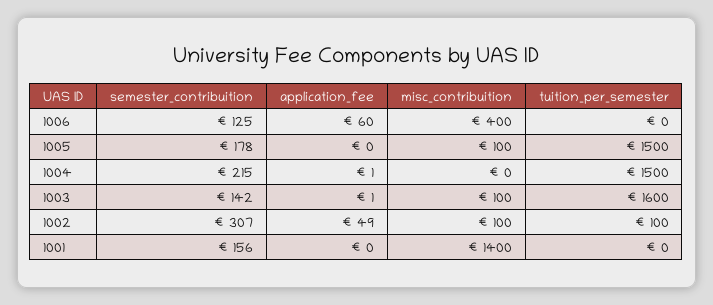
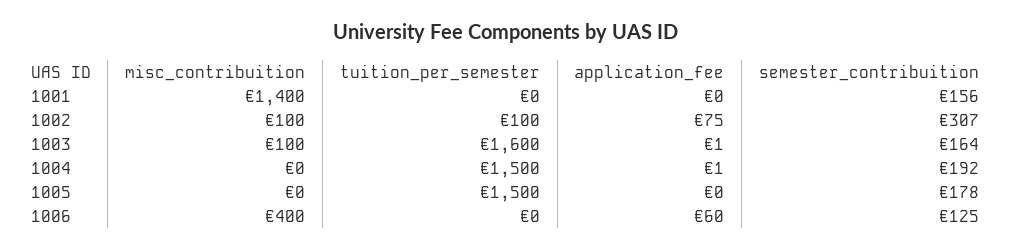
  {
    "semester_contribuition": {
      "1006": 125,
      "1005": 178,
-     "1004": 215,
+     "1004": 192,
-     "1003": 142,
+     "1003": 164,
      "1002": 307,
      "1001": 156
    },
    "application_fee": {
      "1006": 60,
      "1005": 0,
      "1004": 1,
      "1003": 1,
-     "1002": 49,
+     "1002": 75,
      "1001": 0
    },
    "misc_contribuition": {
      "1006": 400,
-     "1005": 100,
+     "1005": 0,
      "1004": 0,
      "1003": 100,
      "1002": 100,
      "1001": 1400
    },
    "tuition_per_semester": {
      "1006": 0,
      "1005": 1500,
      "1004": 1500,
      "1003": 1600,
      "1002": 100,
      "1001": 0
    }
  }

